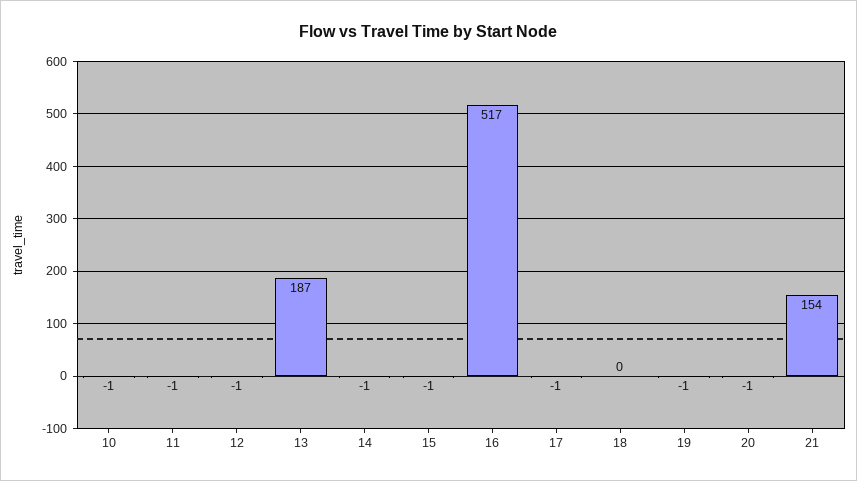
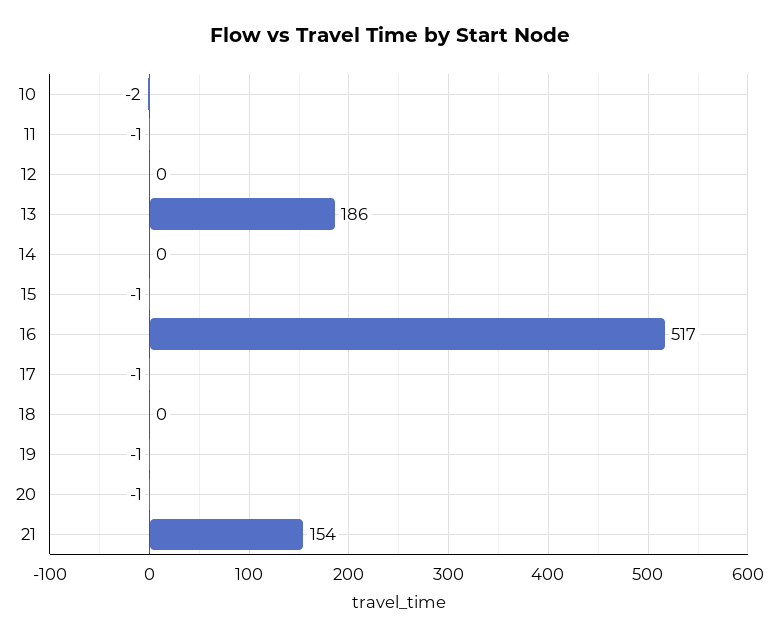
  {
-   "10": -1,
+   "10": -2,
    "11": -1,
-   "12": -1,
+   "12": 0,
-   "13": 187,
+   "13": 186,
-   "14": -1,
+   "14": 0,
    "15": -1,
    "16": 517,
    "17": -1,
    "18": 0,
    "19": -1,
    "20": -1,
    "21": 154
  }

